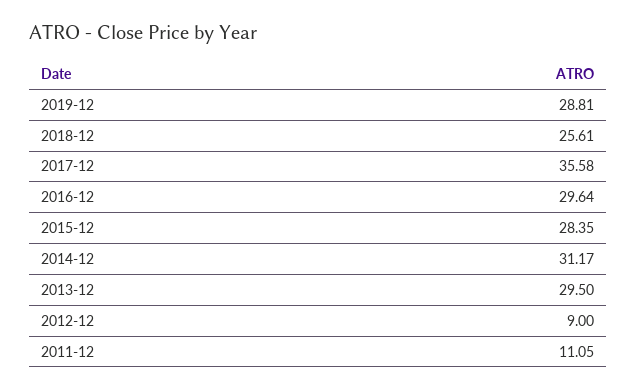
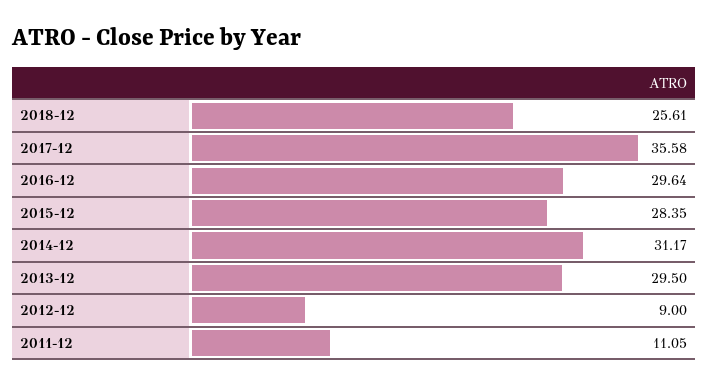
  {
-   "2019-12": 28.81,
    "2018-12": 25.61,
    "2017-12": 35.58,
    "2016-12": 29.64,
    "2015-12": 28.35,
    "2014-12": 31.17,
    "2013-12": 29.5,
    "2012-12": 9,
    "2011-12": 11.05
  }

